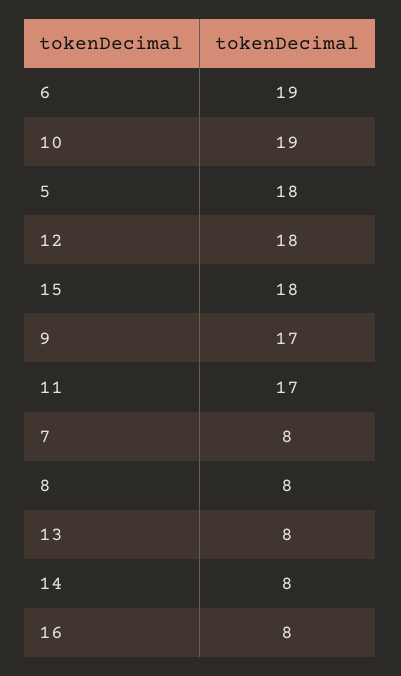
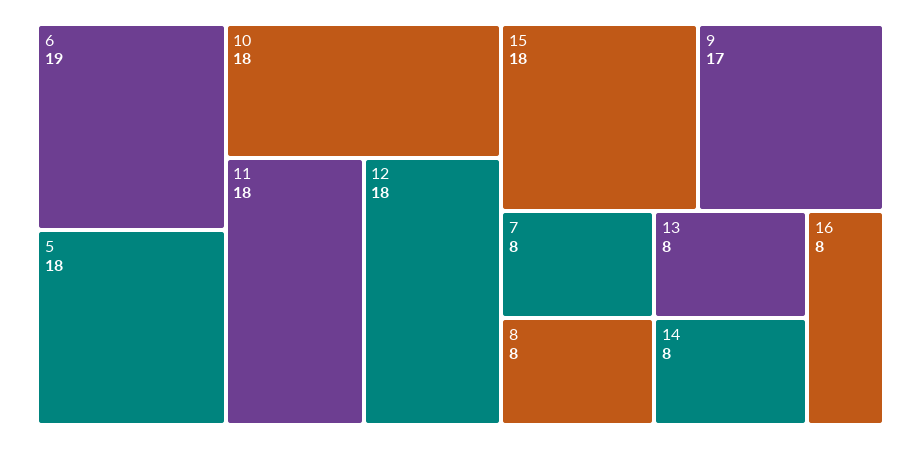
  {
    "6": 19,
-   "10": 19,
+   "10": 18,
    "5": 18,
    "12": 18,
    "15": 18,
    "9": 17,
-   "11": 17,
+   "11": 18,
    "7": 8,
    "8": 8,
    "13": 8,
    "14": 8,
    "16": 8
  }

